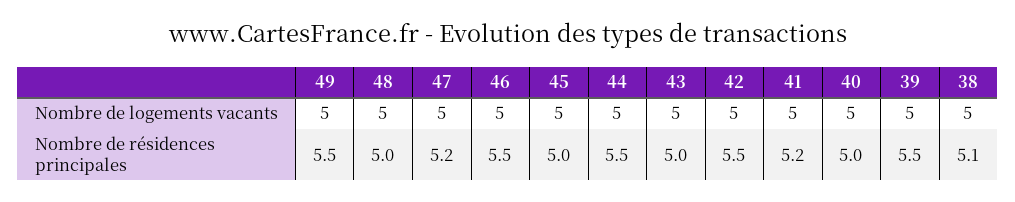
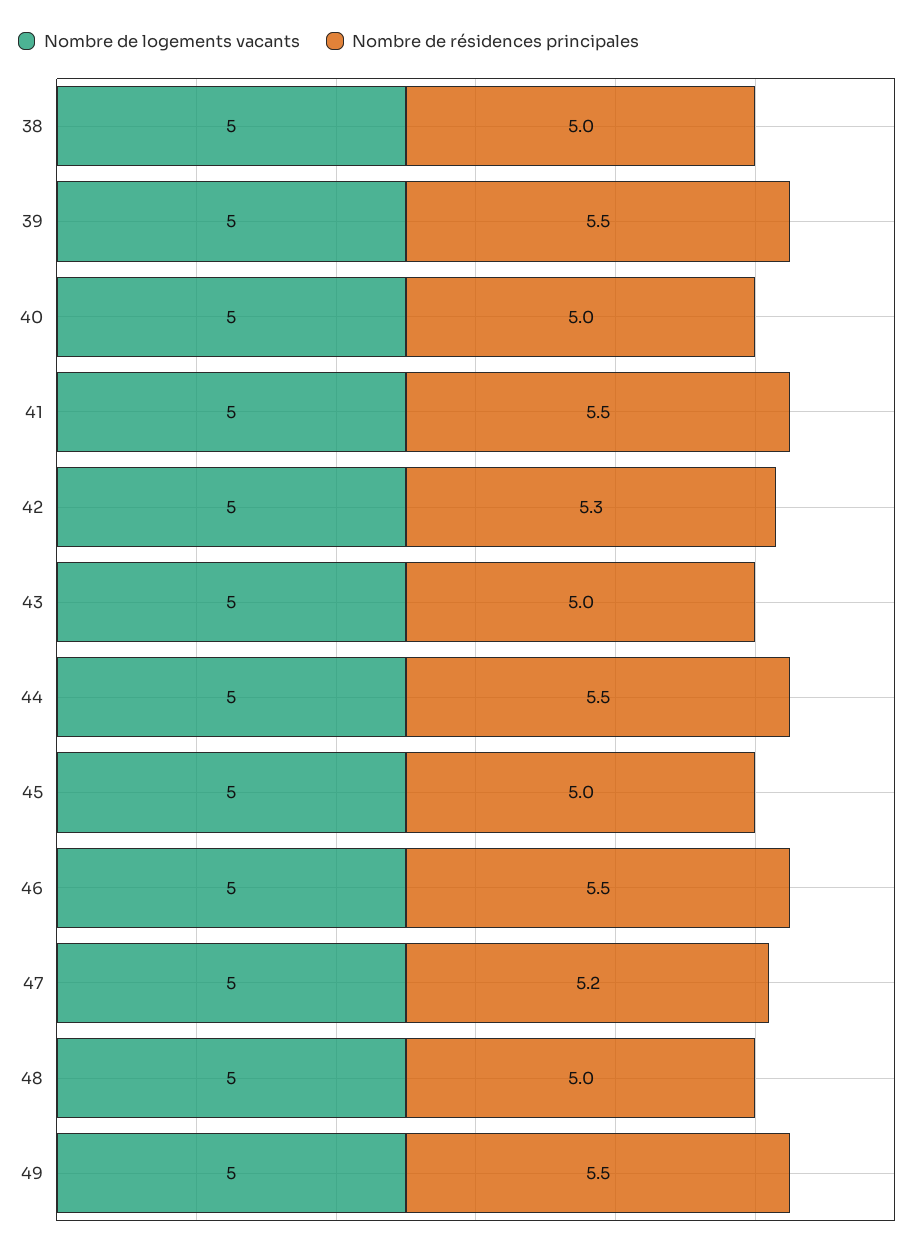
  {
    "Nombre de logements vacants": {
      "49": 5,
      "48": 5,
      "47": 5,
      "46": 5,
      "45": 5,
      "44": 5,
      "43": 5,
      "42": 5,
      "41": 5,
      "40": 5,
      "39": 5,
      "38": 5
    },
    "Nombre de résidences principales": {
      "49": 5.5,
      "48": 5,
      "47": 5.2,
      "46": 5.5,
      "45": 5,
      "44": 5.5,
      "43": 5,
-     "42": 5.5,
+     "42": 5.3,
-     "41": 5.2,
+     "41": 5.5,
      "40": 5,
      "39": 5.5,
-     "38": 5.1
+     "38": 5
    }
  }

